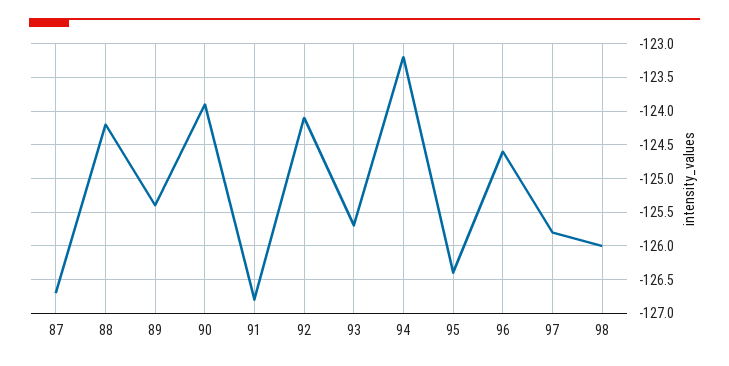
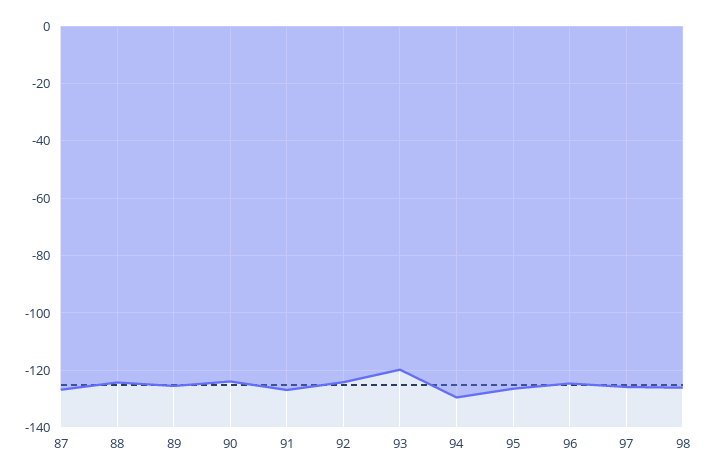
  {
    "87": -126.7,
    "88": -124.2,
    "89": -125.4,
    "90": -123.9,
    "91": -126.8,
    "92": -124.1,
-   "93": -125.7,
+   "93": -120,
-   "94": -123.2,
+   "94": -130,
    "95": -126.4,
    "96": -124.6,
    "97": -125.8,
    "98": -126
  }

